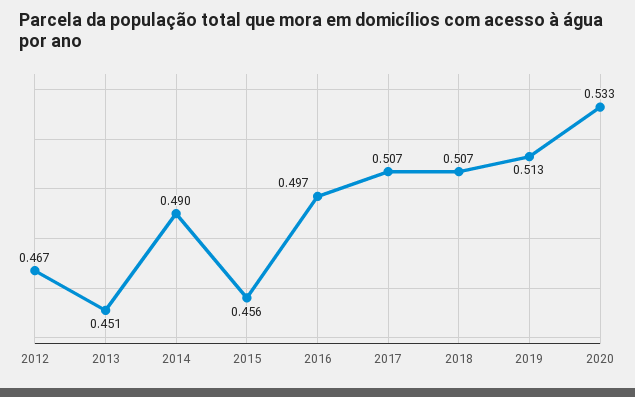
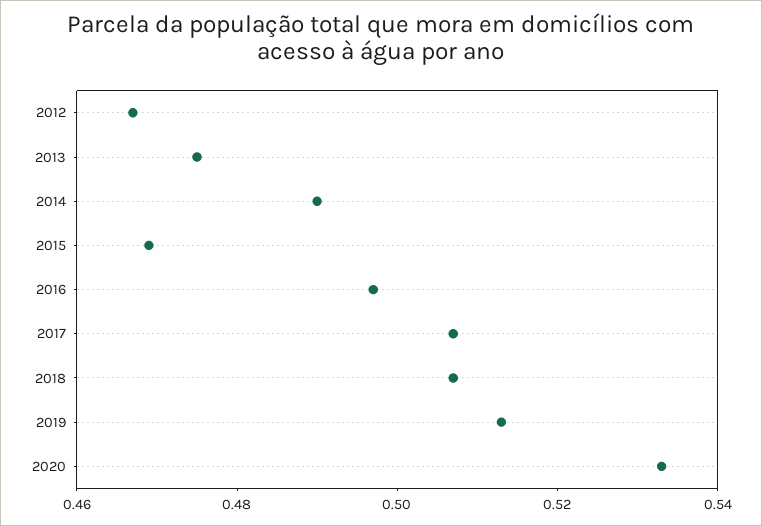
  {
    "2012": 0.467,
-   "2013": 0.451,
+   "2013": 0.475,
    "2014": 0.49,
-   "2015": 0.456,
+   "2015": 0.47,
    "2016": 0.497,
    "2017": 0.507,
    "2018": 0.507,
    "2019": 0.513,
    "2020": 0.533
  }

